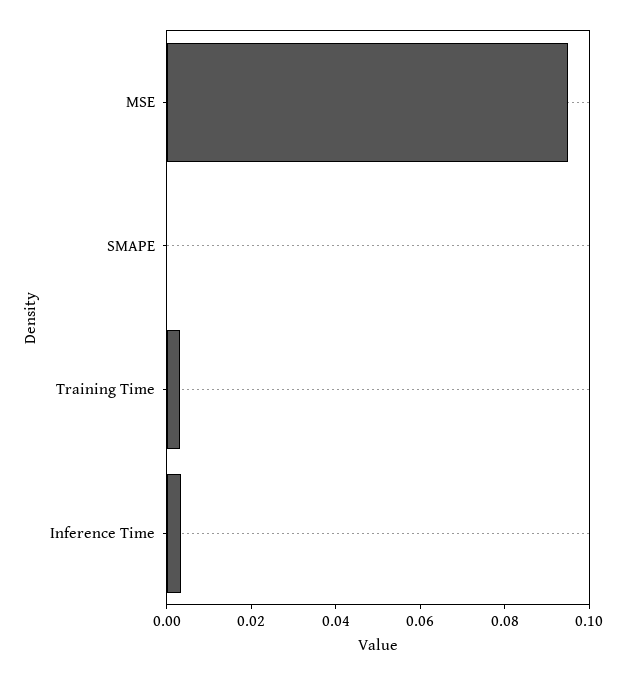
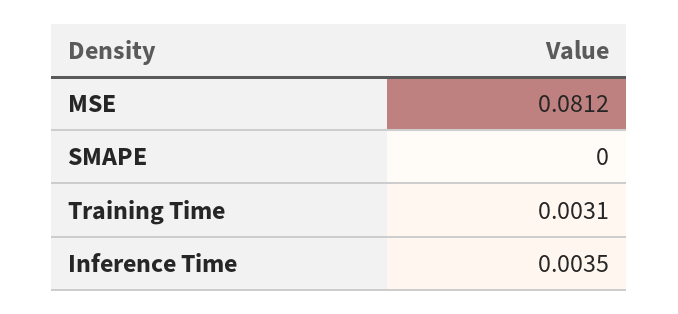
  {
-   "MSE": 0.095,
+   "MSE": 0.0812,
    "SMAPE": 0,
    "Training Time": 0.0031,
    "Inference Time": 0.0035
  }

